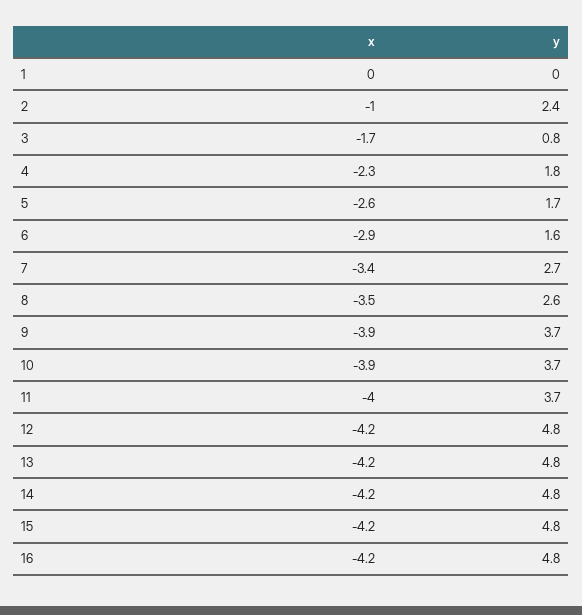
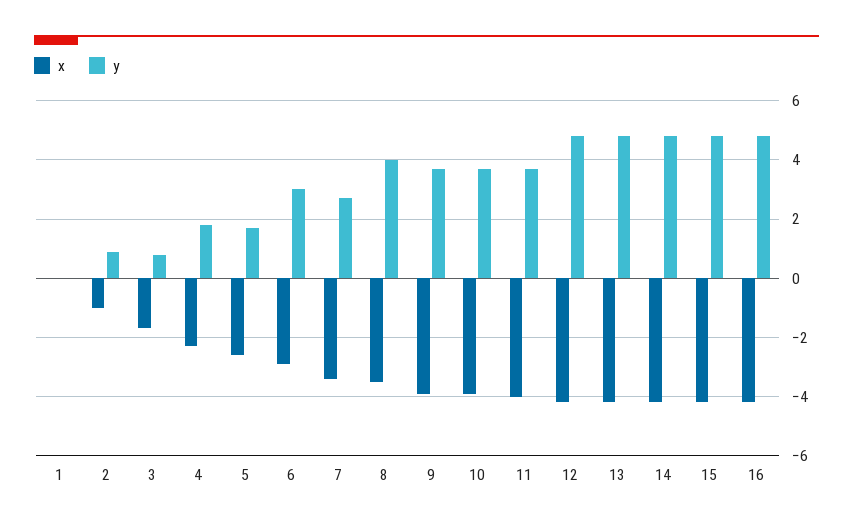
  {
    "x": {
      "1": 0,
      "2": -1,
      "3": -1.7,
      "4": -2.3,
      "5": -2.6,
      "6": -2.9,
      "7": -3.4,
      "8": -3.5,
      "9": -3.9,
      "10": -3.9,
      "11": -4,
      "12": -4.2,
      "13": -4.2,
      "14": -4.2,
      "15": -4.2,
      "16": -4.2
    },
    "y": {
      "1": 0,
-     "2": 2.4,
+     "2": 1,
      "3": 0.8,
      "4": 1.8,
      "5": 1.7,
-     "6": 1.6,
+     "6": 3,
      "7": 2.7,
-     "8": 2.6,
+     "8": 4,
      "9": 3.7,
      "10": 3.7,
      "11": 3.7,
      "12": 4.8,
      "13": 4.8,
      "14": 4.8,
      "15": 4.8,
      "16": 4.8
    }
  }

